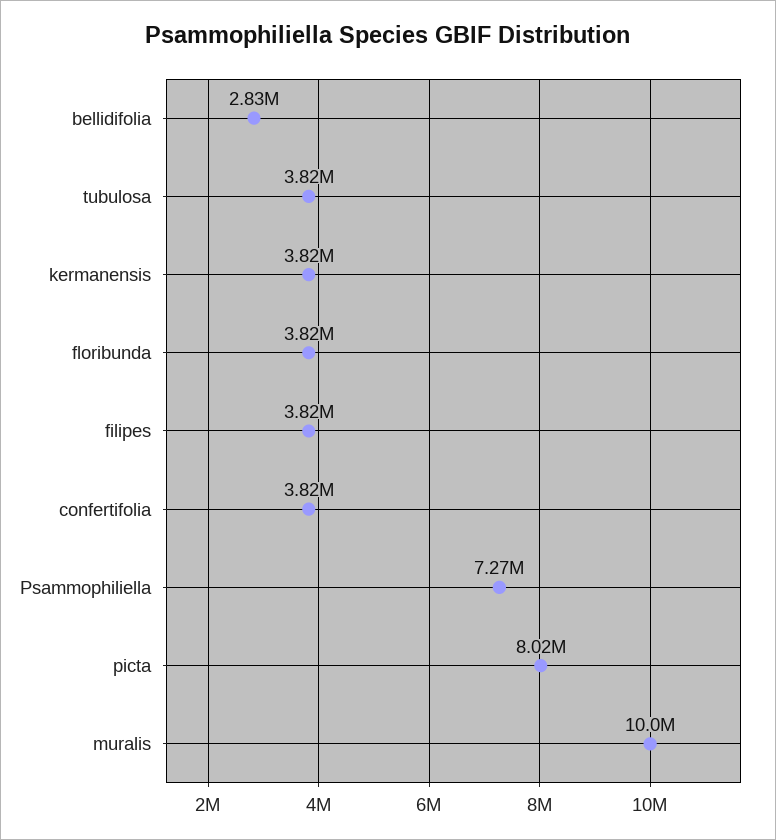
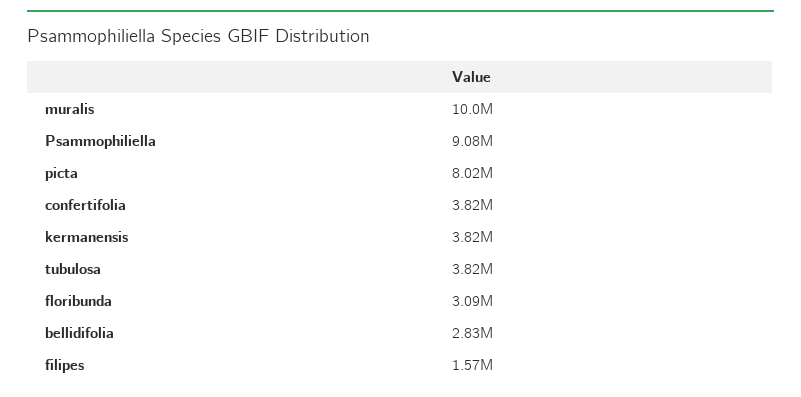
  {
    "bellidifolia": 2830000,
    "tubulosa": 3820000,
    "kermanensis": 3820000,
-   "floribunda": 3820000,
+   "floribunda": 3090000,
-   "filipes": 3820000,
+   "filipes": 1570000,
    "confertifolia": 3820000,
-   "Psammophiliella": 7270000,
+   "Psammophiliella": 9080000,
    "picta": 8020000,
    "muralis": 10000000
  }

